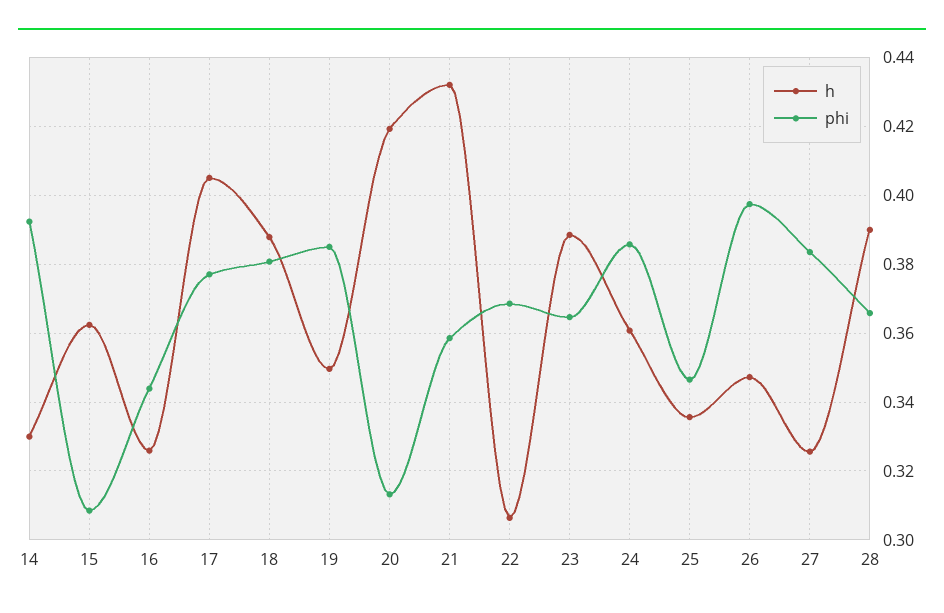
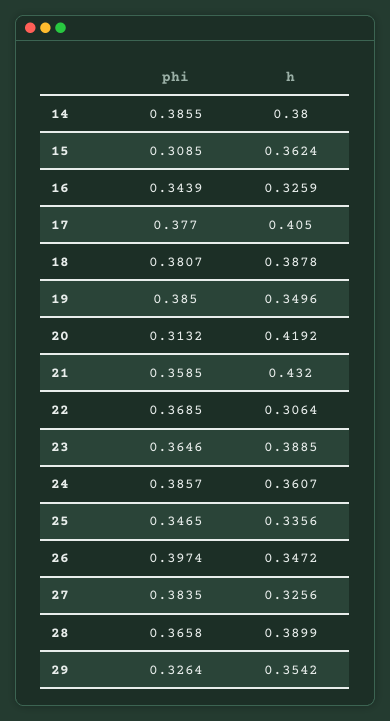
  {
    "h": {
-     "14": 0.33,
+     "14": 0.38,
      "15": 0.3624,
      "16": 0.3259,
      "17": 0.405,
      "18": 0.3878,
      "19": 0.3496,
      "20": 0.4192,
      "21": 0.432,
      "22": 0.3064,
      "23": 0.3885,
      "24": 0.3607,
      "25": 0.3356,
      "26": 0.3472,
      "27": 0.3256,
-     "28": 0.3899
+     "28": 0.3899,
+     "29": 0.3542
    },
    "phi": {
-     "14": 0.392,
+     "14": 0.3855,
      "15": 0.3085,
      "16": 0.3439,
      "17": 0.377,
      "18": 0.3807,
      "19": 0.385,
      "20": 0.3132,
      "21": 0.3585,
      "22": 0.3685,
      "23": 0.3646,
      "24": 0.3857,
      "25": 0.3465,
      "26": 0.3974,
      "27": 0.3835,
-     "28": 0.3658
+     "28": 0.3658,
+     "29": 0.3264
    }
  }

